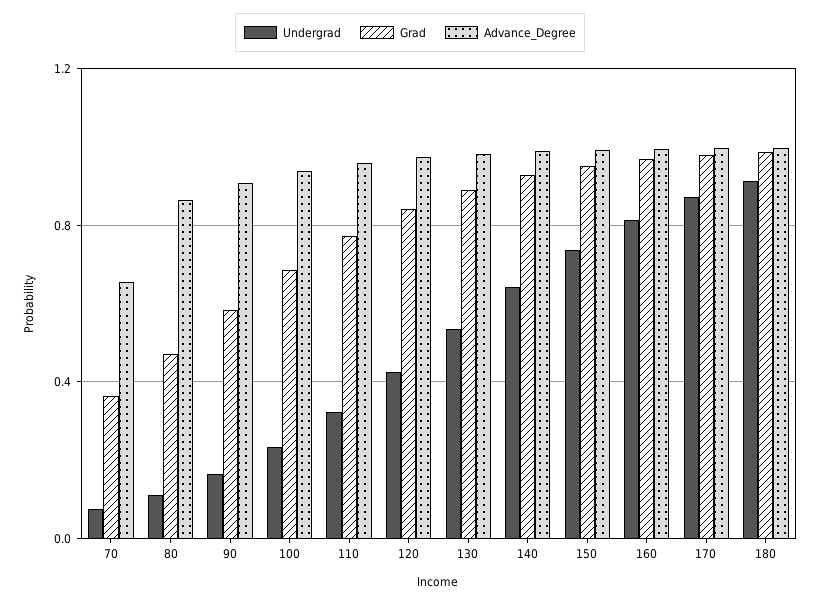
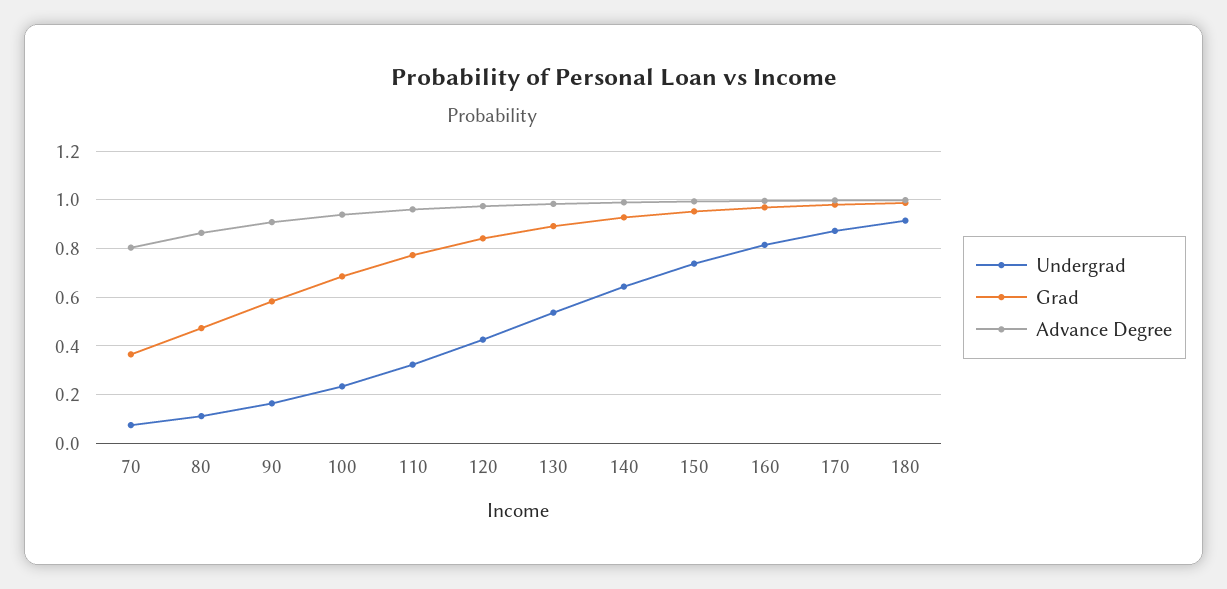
  {
    "Undergrad": {
      "70": 0.075,
      "80": 0.1,
      "90": 0.175,
      "100": 0.225,
      "110": 0.325,
      "120": 0.425,
      "130": 0.525,
      "140": 0.65,
      "150": 0.75,
      "160": 0.825,
      "170": 0.875,
      "180": 0.925
    },
    "Grad": {
      "70": 0.375,
      "80": 0.475,
      "90": 0.575,
      "100": 0.675,
      "110": 0.775,
      "120": 0.85,
      "130": 0.9,
      "140": 0.925,
      "150": 0.95,
      "160": 0.975,
      "170": 0.975,
      "180": 0.975
    },
    "Advance_Degree": {
-     "70": 0.65,
+     "70": 0.8,
      "80": 0.875,
      "90": 0.9,
      "100": 0.95,
      "110": 0.95,
      "120": 0.975,
      "130": 0.975,
      "140": 1,
      "150": 1,
      "160": 1,
      "170": 1,
      "180": 1
    }
  }

